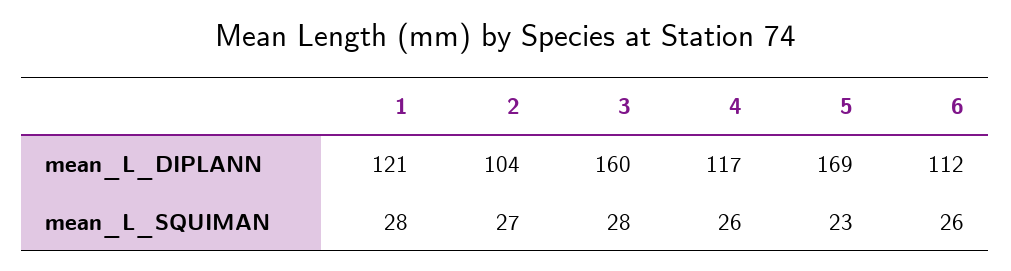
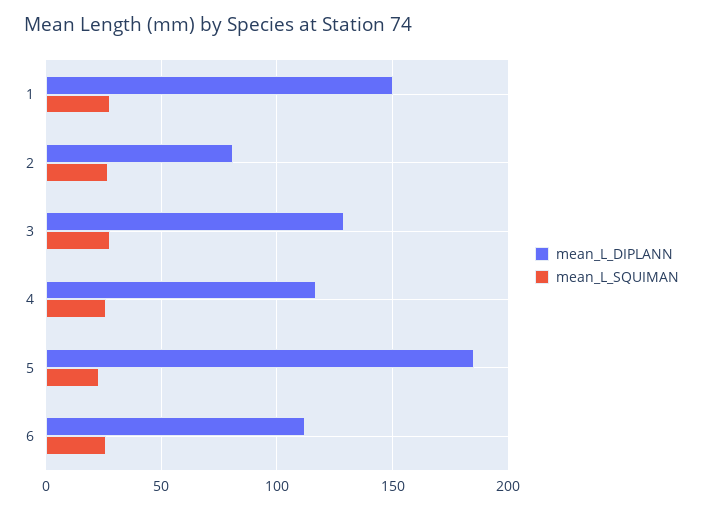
  {
    "mean_L_DIPLANN": {
-     "1": 121,
+     "1": 150,
-     "2": 104,
+     "2": 80,
-     "3": 160,
+     "3": 130,
      "4": 117,
-     "5": 169,
+     "5": 185,
      "6": 112
    },
    "mean_L_SQUIMAN": {
      "1": 28,
      "2": 27,
      "3": 28,
      "4": 26,
      "5": 23,
      "6": 26
    }
  }

